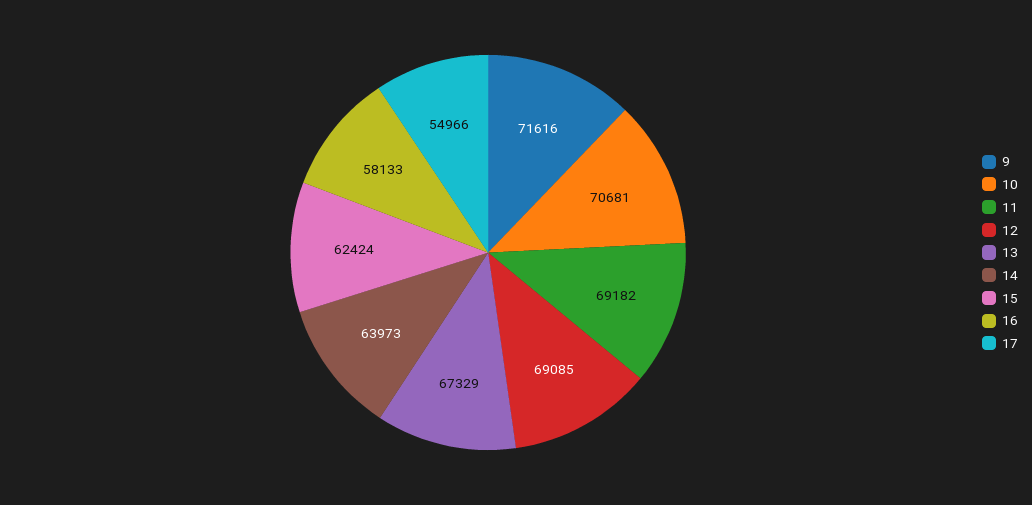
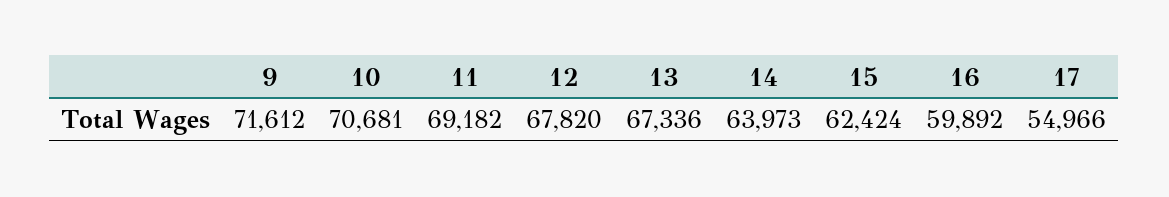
  {
-   "9": 71616,
+   "9": 71612,
    "10": 70681,
    "11": 69182,
-   "12": 69085,
+   "12": 67820,
-   "13": 67329,
+   "13": 67336,
    "14": 63973,
    "15": 62424,
-   "16": 58133,
+   "16": 59892,
    "17": 54966
  }

